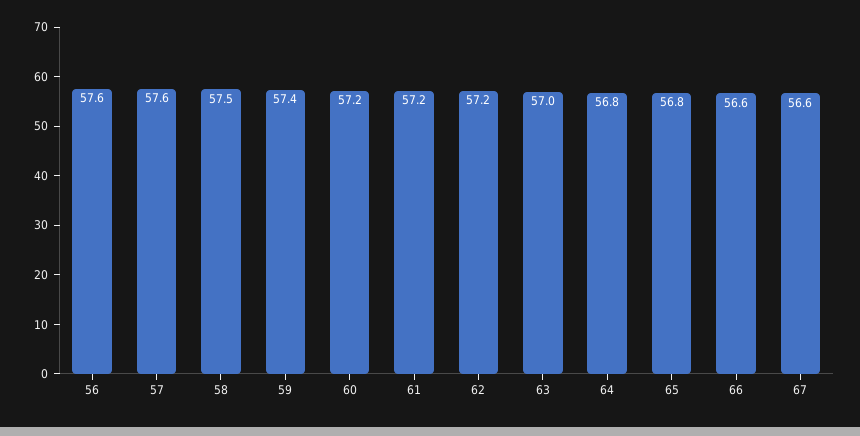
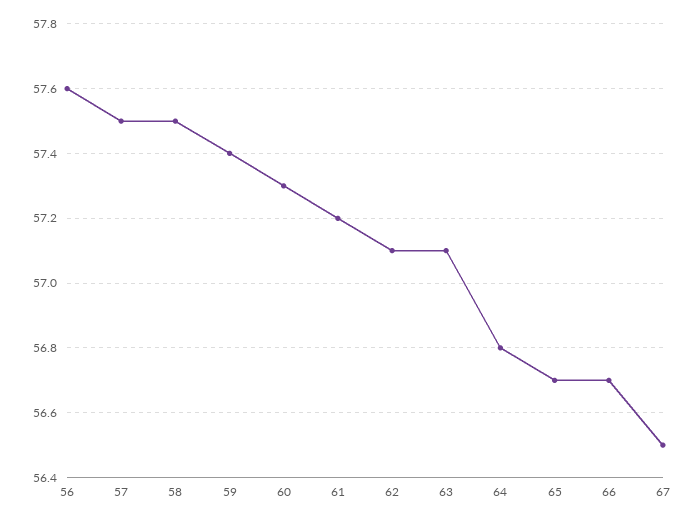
  {
    "56": 57.6,
-   "57": 57.6,
+   "57": 57.5,
    "58": 57.5,
    "59": 57.4,
-   "60": 57.2,
+   "60": 57.3,
    "61": 57.2,
-   "62": 57.2,
+   "62": 57.1,
-   "63": 57,
+   "63": 57.1,
    "64": 56.8,
-   "65": 56.8,
+   "65": 56.7,
-   "66": 56.6,
+   "66": 56.7,
-   "67": 56.6
+   "67": 56.5
  }

